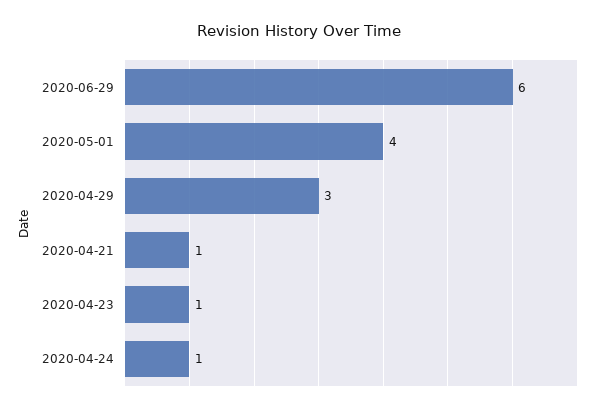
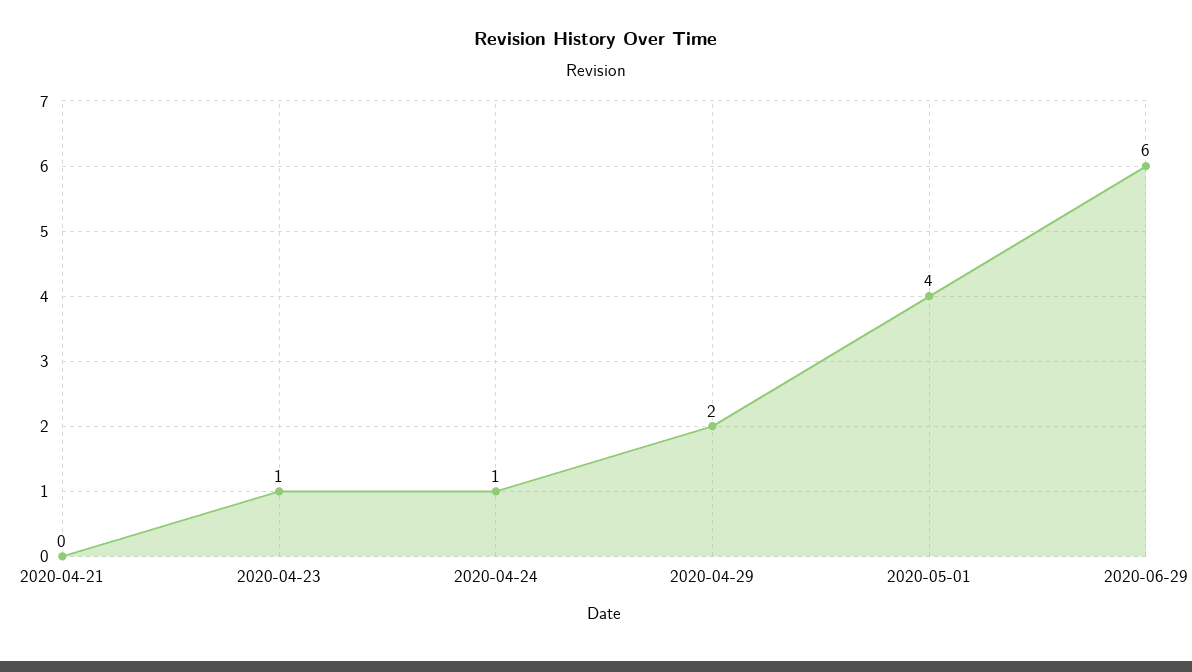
  {
    "2020-06-29": 6,
    "2020-05-01": 4,
-   "2020-04-29": 3,
+   "2020-04-29": 2,
-   "2020-04-21": 1,
+   "2020-04-21": 0,
    "2020-04-23": 1,
    "2020-04-24": 1
  }

